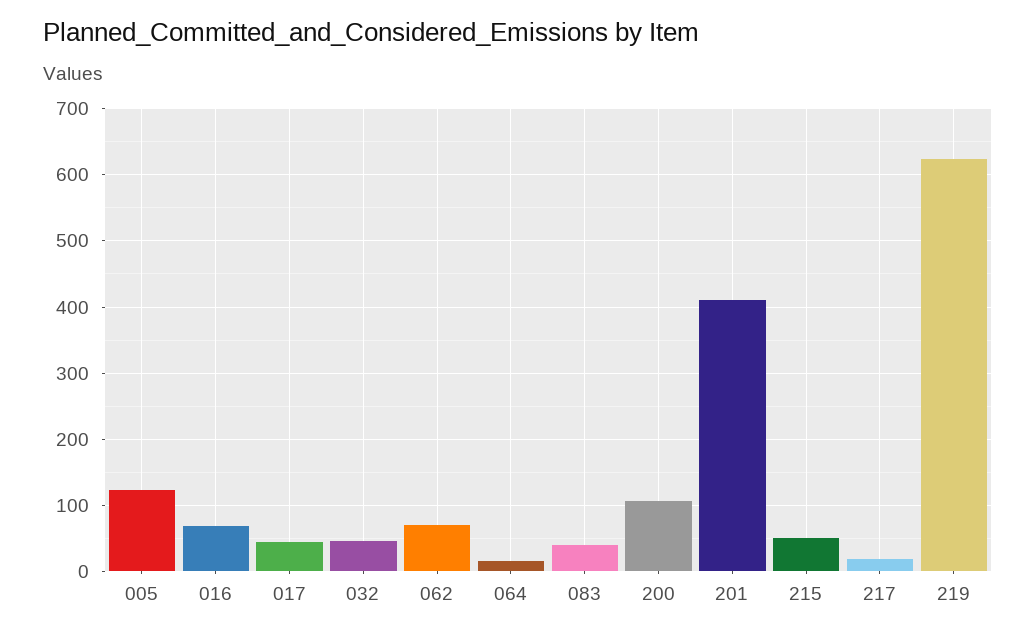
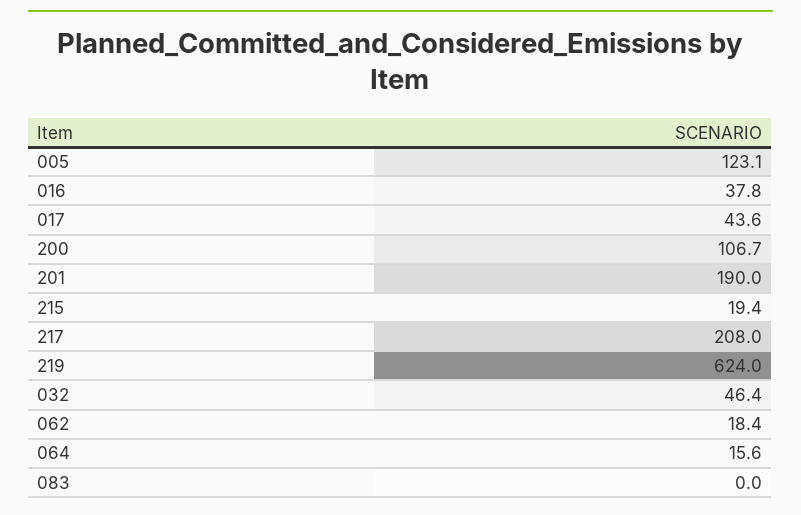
  {
    "005": 123.1,
-   "016": 70,
+   "016": 37.8,
    "017": 43.6,
    "032": 46.4,
-   "062": 70,
+   "062": 18.4,
    "064": 15.6,
-   "083": 40,
+   "083": 0,
    "200": 106.7,
-   "201": 410,
+   "201": 190,
-   "215": 50,
+   "215": 19.4,
-   "217": 20,
+   "217": 208,
    "219": 624
  }

